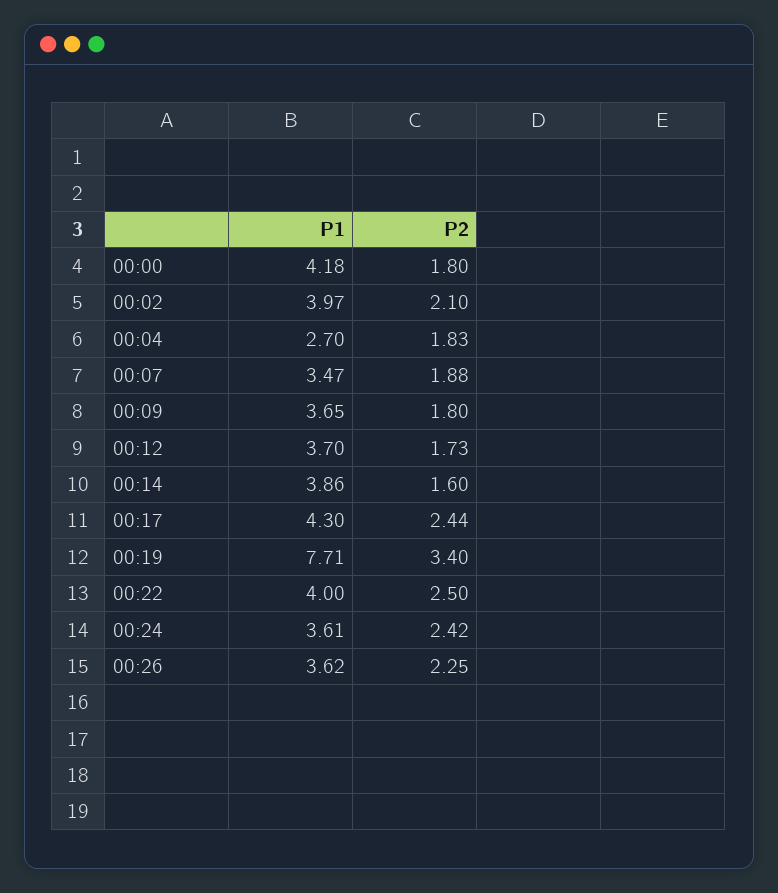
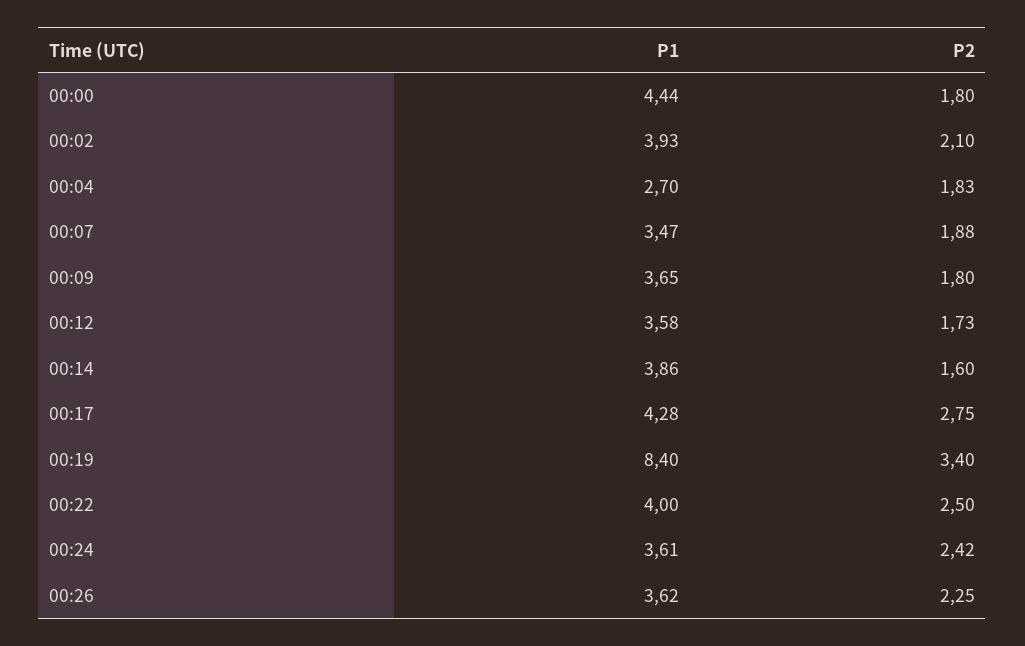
  {
    "P1": {
-     "00:00": 4.18,
+     "00:00": 4.44,
-     "00:02": 3.97,
+     "00:02": 3.93,
      "00:04": 2.7,
      "00:07": 3.47,
      "00:09": 3.65,
-     "00:12": 3.7,
+     "00:12": 3.58,
      "00:14": 3.86,
-     "00:17": 4.3,
+     "00:17": 4.28,
-     "00:19": 7.71,
+     "00:19": 8.4,
      "00:22": 4,
      "00:24": 3.61,
      "00:26": 3.62
    },
    "P2": {
      "00:00": 1.8,
      "00:02": 2.1,
      "00:04": 1.83,
      "00:07": 1.88,
      "00:09": 1.8,
      "00:12": 1.73,
      "00:14": 1.6,
-     "00:17": 2.44,
+     "00:17": 2.75,
      "00:19": 3.4,
      "00:22": 2.5,
      "00:24": 2.42,
      "00:26": 2.25
    }
  }

